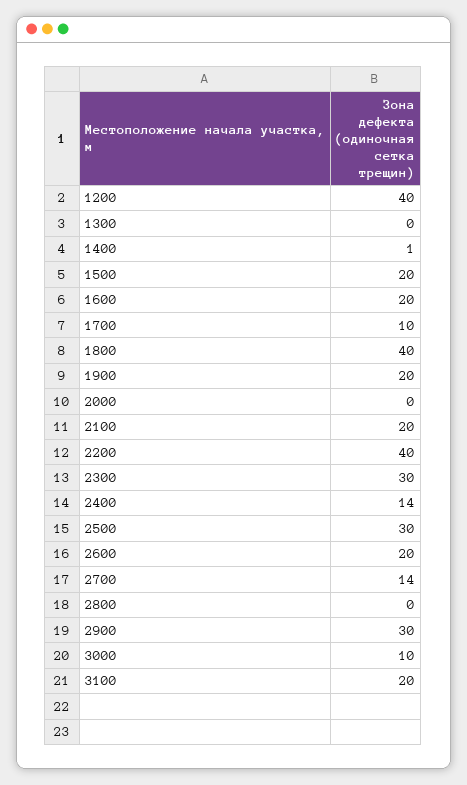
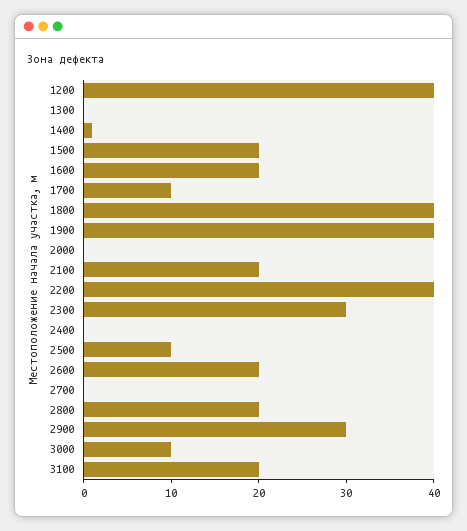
  {
    "1200": 40,
    "1300": 0,
    "1400": 1,
    "1500": 20,
    "1600": 20,
    "1700": 10,
    "1800": 40,
-   "1900": 20,
+   "1900": 40,
    "2000": 0,
    "2100": 20,
    "2200": 40,
    "2300": 30,
-   "2400": 14,
+   "2400": 0,
-   "2500": 30,
+   "2500": 10,
    "2600": 20,
-   "2700": 14,
+   "2700": 0,
-   "2800": 0,
+   "2800": 20,
    "2900": 30,
    "3000": 10,
    "3100": 20
  }

